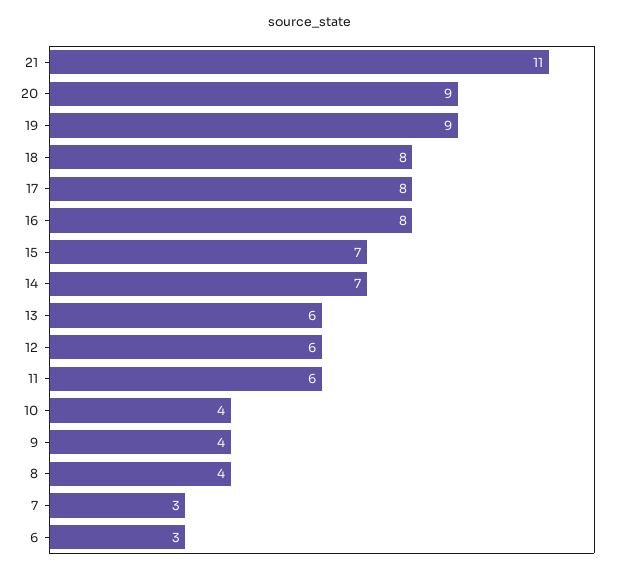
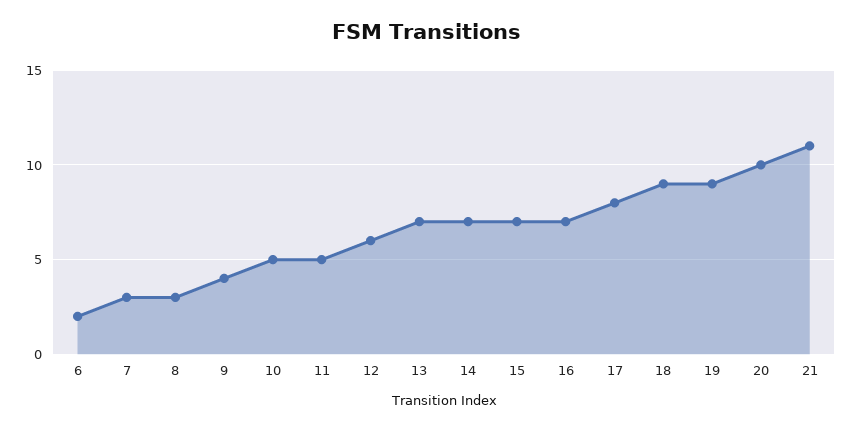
  {
    "21": 11,
-   "20": 9,
+   "20": 10,
    "19": 9,
-   "18": 8,
+   "18": 9,
    "17": 8,
-   "16": 8,
+   "16": 7,
    "15": 7,
    "14": 7,
-   "13": 6,
+   "13": 7,
    "12": 6,
-   "11": 6,
+   "11": 5,
-   "10": 4,
+   "10": 5,
    "9": 4,
-   "8": 4,
+   "8": 3,
    "7": 3,
-   "6": 3
+   "6": 2
  }

